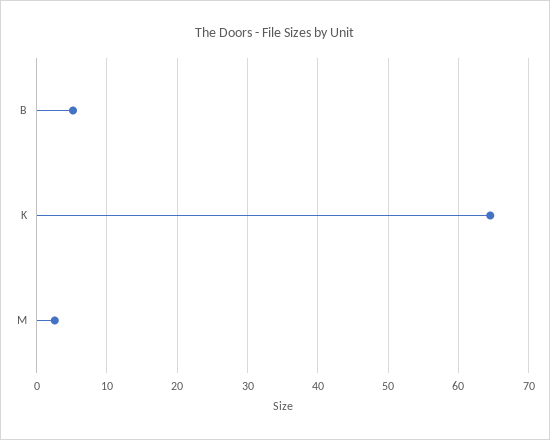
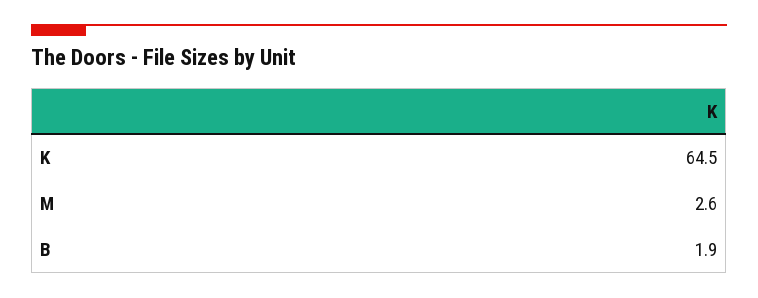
  {
-   "B": 5,
+   "B": 1.9,
    "K": 64.5,
    "M": 2.6
  }

